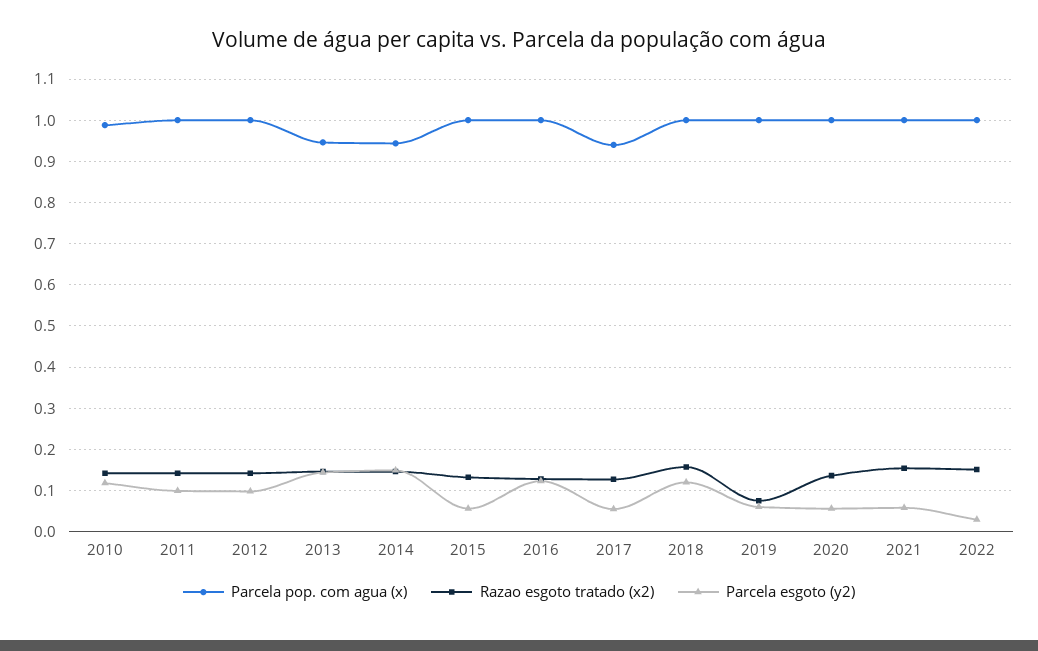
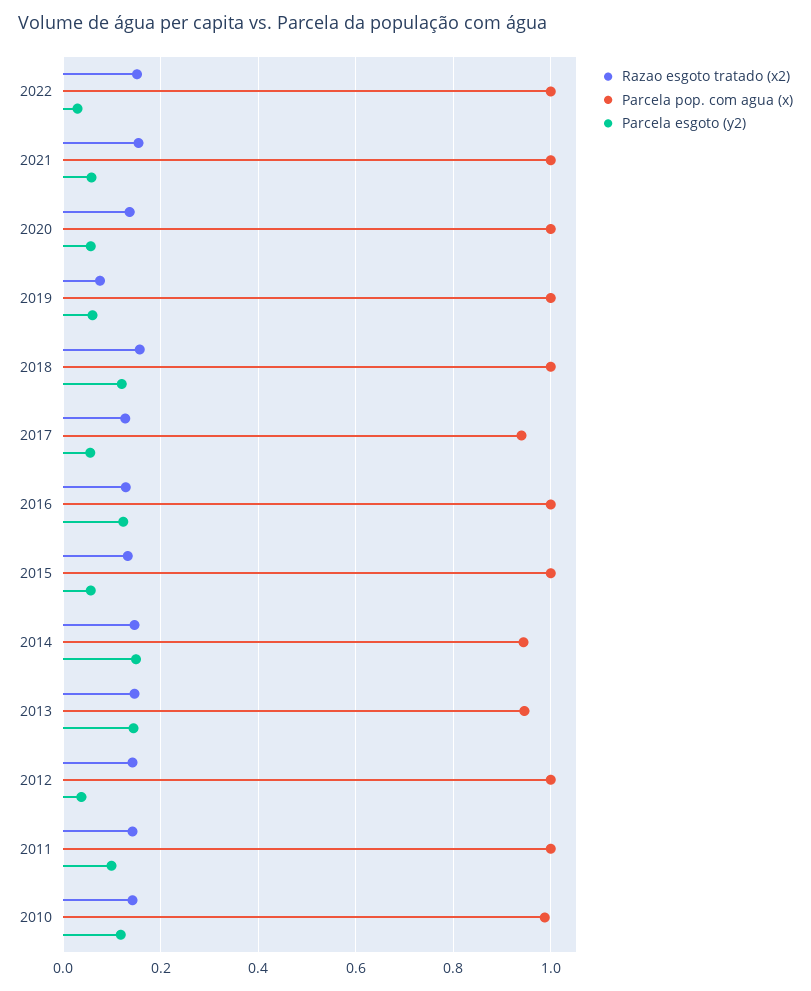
  {
    "Parcela pop. com agua (x)": {
      "2010": 0.98,
      "2011": 1,
      "2012": 1,
      "2013": 0.94,
      "2014": 0.94,
      "2015": 1,
      "2016": 1,
      "2017": 0.94,
      "2018": 1,
      "2019": 1,
      "2020": 1,
      "2021": 1,
      "2022": 1
    },
    "Razao esgoto tratado (x2)": {
      "2010": 0.14,
      "2011": 0.14,
      "2012": 0.14,
      "2013": 0.14,
      "2014": 0.14,
      "2015": 0.14,
      "2016": 0.12,
      "2017": 0.12,
      "2018": 0.16,
      "2019": 0.08,
      "2020": 0.14,
      "2021": 0.16,
      "2022": 0.16
    },
    "Parcela esgoto (y2)": {
      "2010": 0.12,
      "2011": 0.1,
-     "2012": 0.1,
+     "2012": 0.04,
      "2013": 0.14,
      "2014": 0.14,
      "2015": 0.06,
      "2016": 0.12,
      "2017": 0.06,
      "2018": 0.12,
      "2019": 0.06,
      "2020": 0.06,
      "2021": 0.06,
      "2022": 0.02
    }
  }

